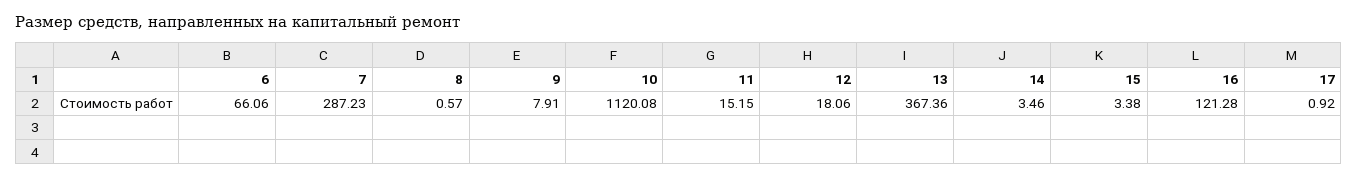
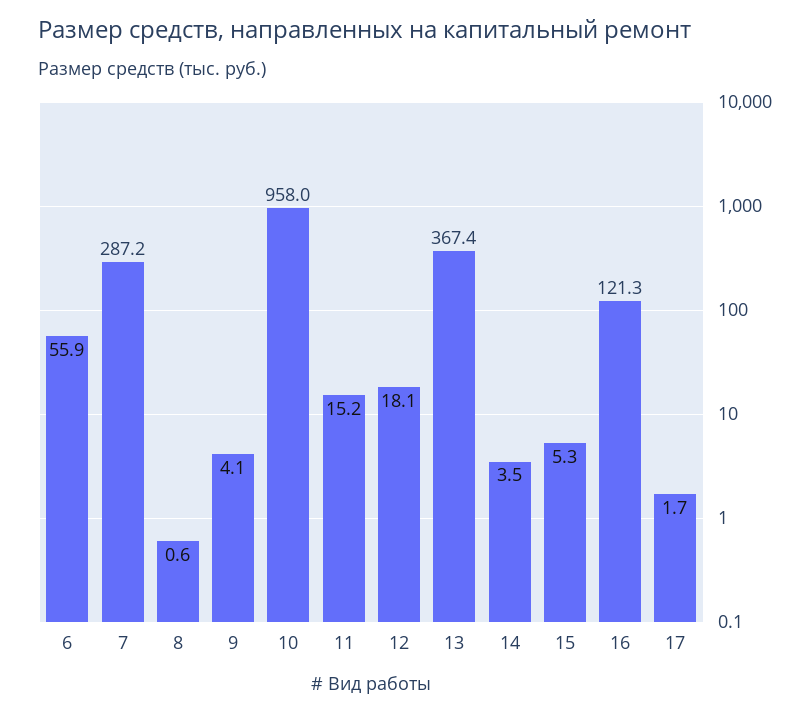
  {
-   "6": 66.06,
+   "6": 55.9,
    "7": 287.23,
    "8": 0.57,
-   "9": 7.91,
+   "9": 4.1,
-   "10": 1120.08,
+   "10": 958,
    "11": 15.15,
    "12": 18.06,
    "13": 367.36,
    "14": 3.46,
-   "15": 3.38,
+   "15": 5.3,
    "16": 121.28,
-   "17": 0.92
+   "17": 1.7
  }

